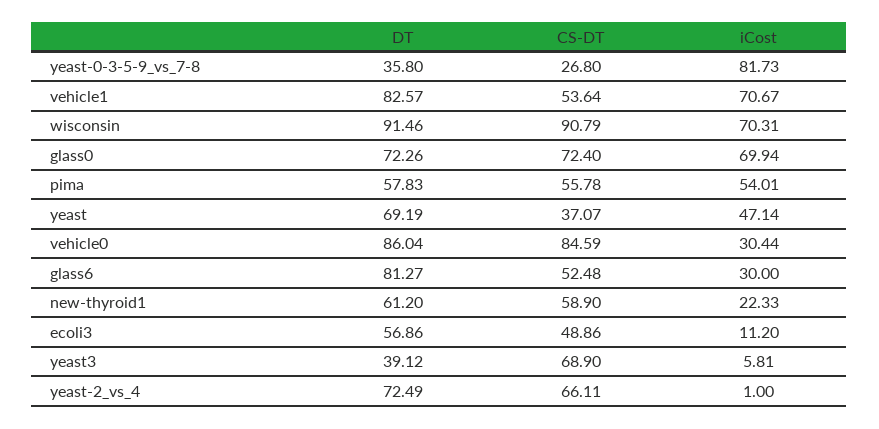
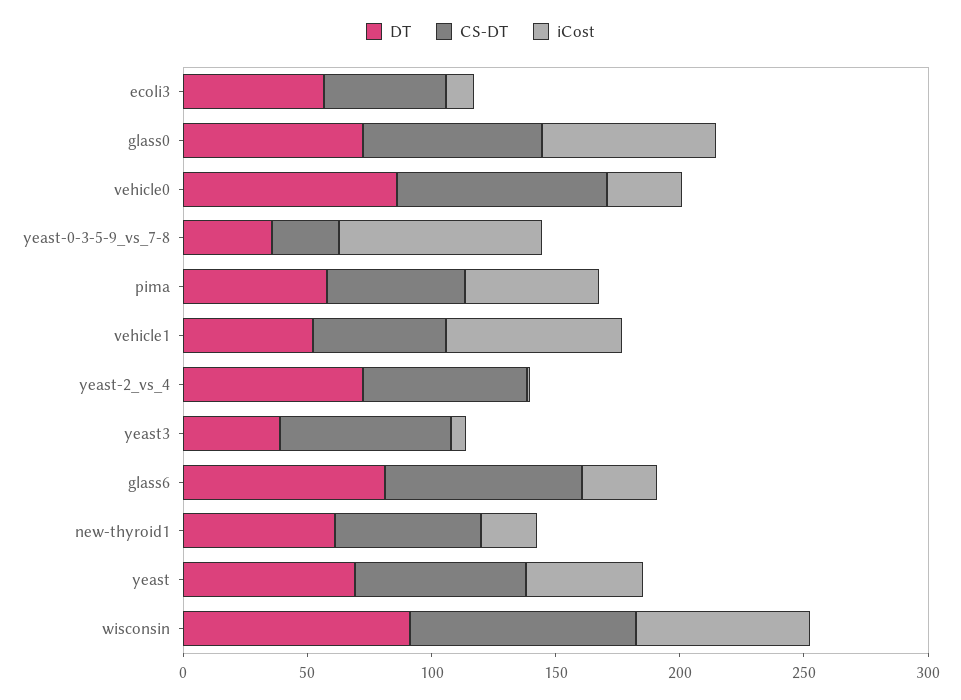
  {
    "DT": {
      "yeast-0-3-5-9_vs_7-8": 35.8,
-     "vehicle1": 82.57,
+     "vehicle1": 50,
      "wisconsin": 91.46,
      "glass0": 72.26,
      "pima": 57.83,
      "yeast": 69.19,
      "vehicle0": 86.04,
      "glass6": 81.27,
      "new-thyroid1": 61.2,
      "ecoli3": 56.86,
      "yeast3": 39.12,
      "yeast-2_vs_4": 72.49
    },
    "CS-DT": {
      "yeast-0-3-5-9_vs_7-8": 26.8,
      "vehicle1": 53.64,
      "wisconsin": 90.79,
      "glass0": 72.4,
      "pima": 55.78,
-     "yeast": 37.07,
+     "yeast": 70,
      "vehicle0": 84.59,
-     "glass6": 52.48,
+     "glass6": 80,
      "new-thyroid1": 58.9,
      "ecoli3": 48.86,
      "yeast3": 68.9,
      "yeast-2_vs_4": 66.11
    },
    "iCost": {
      "yeast-0-3-5-9_vs_7-8": 81.73,
      "vehicle1": 70.67,
      "wisconsin": 70.31,
      "glass0": 69.94,
      "pima": 54.01,
      "yeast": 47.14,
      "vehicle0": 30.44,
      "glass6": 30,
      "new-thyroid1": 22.33,
      "ecoli3": 11.2,
      "yeast3": 5.81,
      "yeast-2_vs_4": 1
    }
  }

